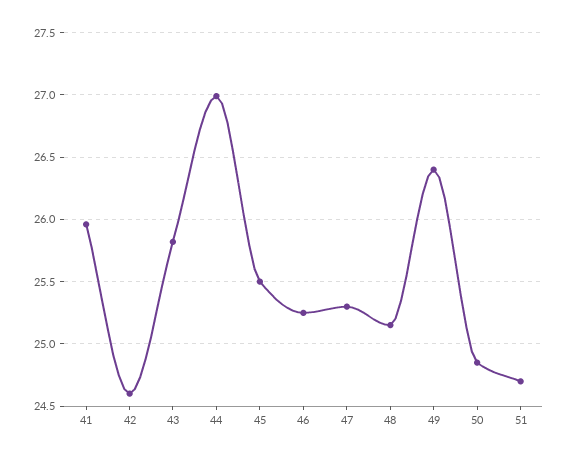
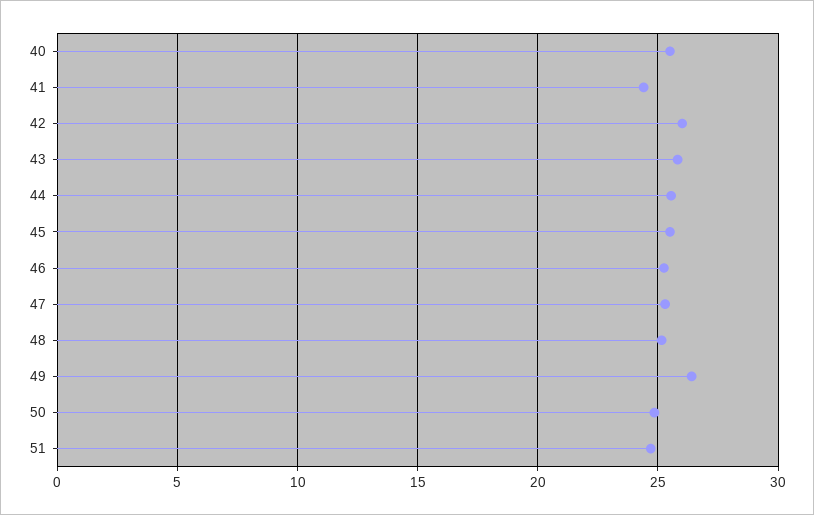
  {
-   "41": 25.95,
+   "41": 24.5,
-   "42": 24.6,
+   "42": 26,
    "43": 25.8,
-   "44": 27,
+   "44": 25.5,
    "45": 25.5,
    "46": 25.25,
    "47": 25.3,
    "48": 25.15,
    "49": 26.4,
    "50": 24.85,
-   "51": 24.7
+   "51": 24.7,
+   "40": 25.5
  }

